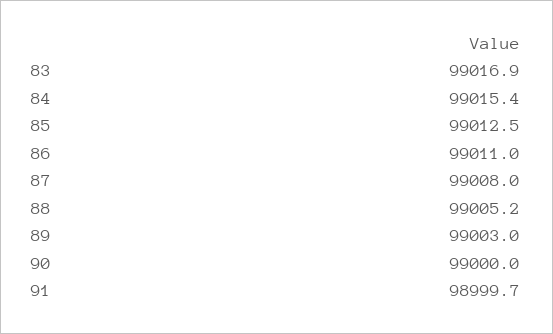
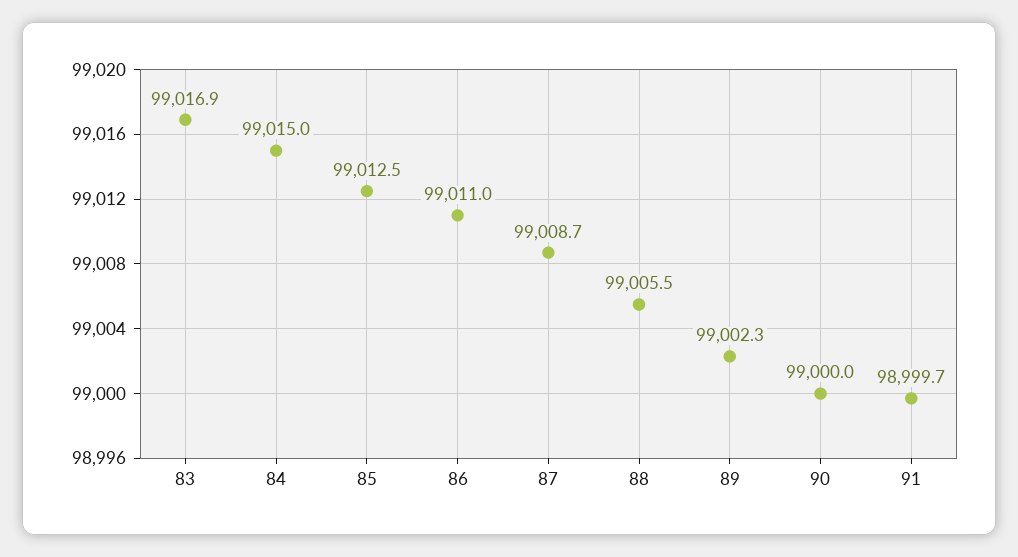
  {
    "83": 99016.9,
-   "84": 99015.4,
+   "84": 99015,
    "85": 99012.5,
    "86": 99011,
-   "87": 99008,
+   "87": 99008.7,
-   "88": 99005.2,
+   "88": 99005.5,
-   "89": 99003,
+   "89": 99002.3,
    "90": 99000,
    "91": 98999.7
  }

